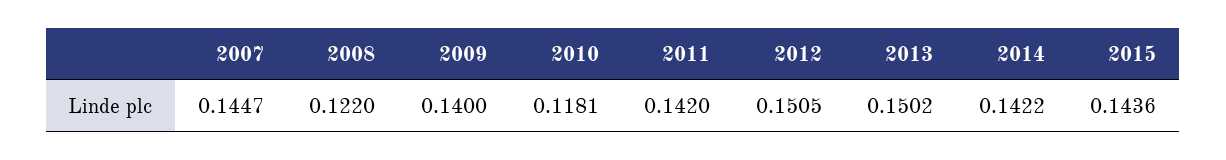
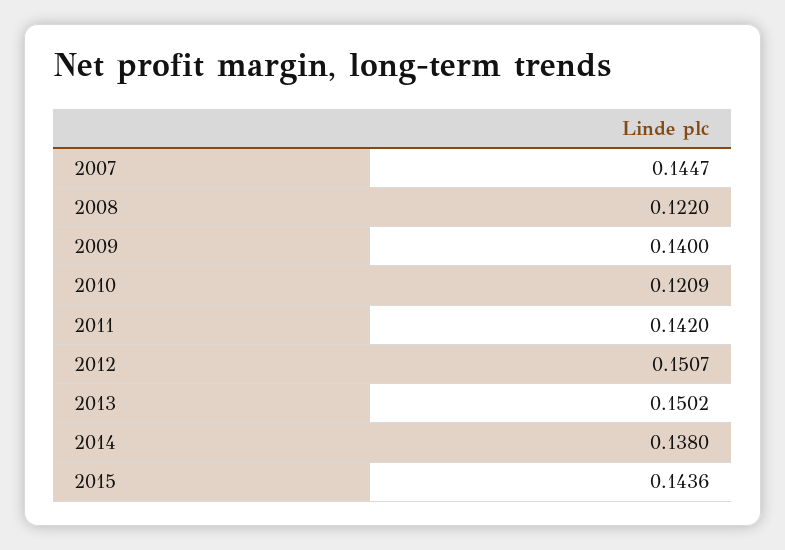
  {
    "2007": 0.1447,
    "2008": 0.122,
    "2009": 0.14,
-   "2010": 0.1181,
+   "2010": 0.1209,
    "2011": 0.142,
-   "2012": 0.1505,
+   "2012": 0.1507,
    "2013": 0.1502,
-   "2014": 0.1422,
+   "2014": 0.138,
    "2015": 0.1436
  }

